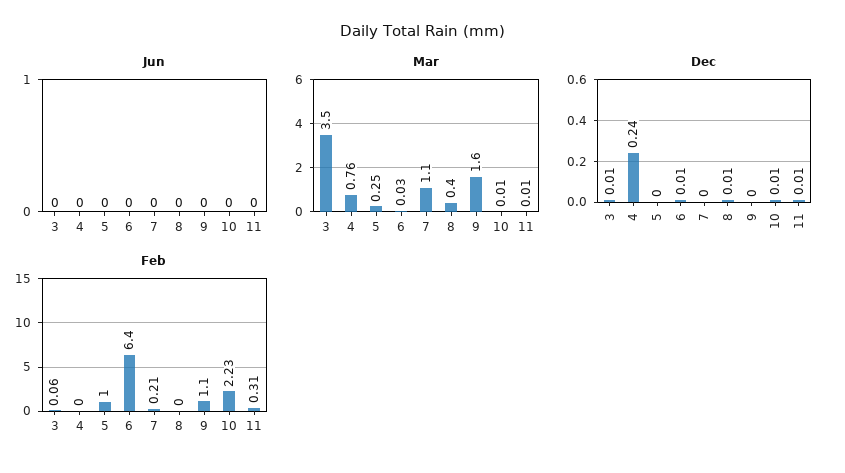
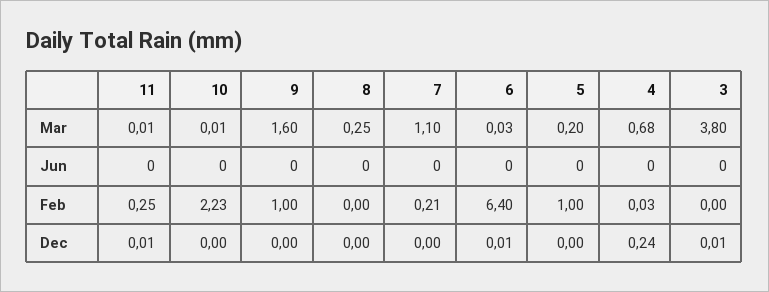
  {
    "Jun": {
      "3": 0,
      "4": 0,
      "5": 0,
      "6": 0,
      "7": 0,
      "8": 0,
      "9": 0,
      "10": 0,
      "11": 0
    },
    "Mar": {
-     "3": 3.5,
+     "3": 3.8,
-     "4": 0.76,
+     "4": 0.68,
-     "5": 0.25,
+     "5": 0.2,
      "6": 0.03,
      "7": 1.1,
-     "8": 0.4,
+     "8": 0.25,
      "9": 1.6,
      "10": 0.01,
      "11": 0.01
    },
    "Dec": {
      "3": 0.01,
      "4": 0.24,
      "5": 0,
      "6": 0.01,
      "7": 0,
-     "8": 0.01,
+     "8": 0,
      "9": 0,
-     "10": 0.01,
+     "10": 0,
      "11": 0.01
    },
    "Feb": {
-     "3": 0.06,
+     "3": 0,
-     "4": 0,
+     "4": 0.03,
      "5": 1,
      "6": 6.4,
      "7": 0.21,
      "8": 0,
-     "9": 1.1,
+     "9": 1,
      "10": 2.23,
-     "11": 0.31
+     "11": 0.25
    }
  }

